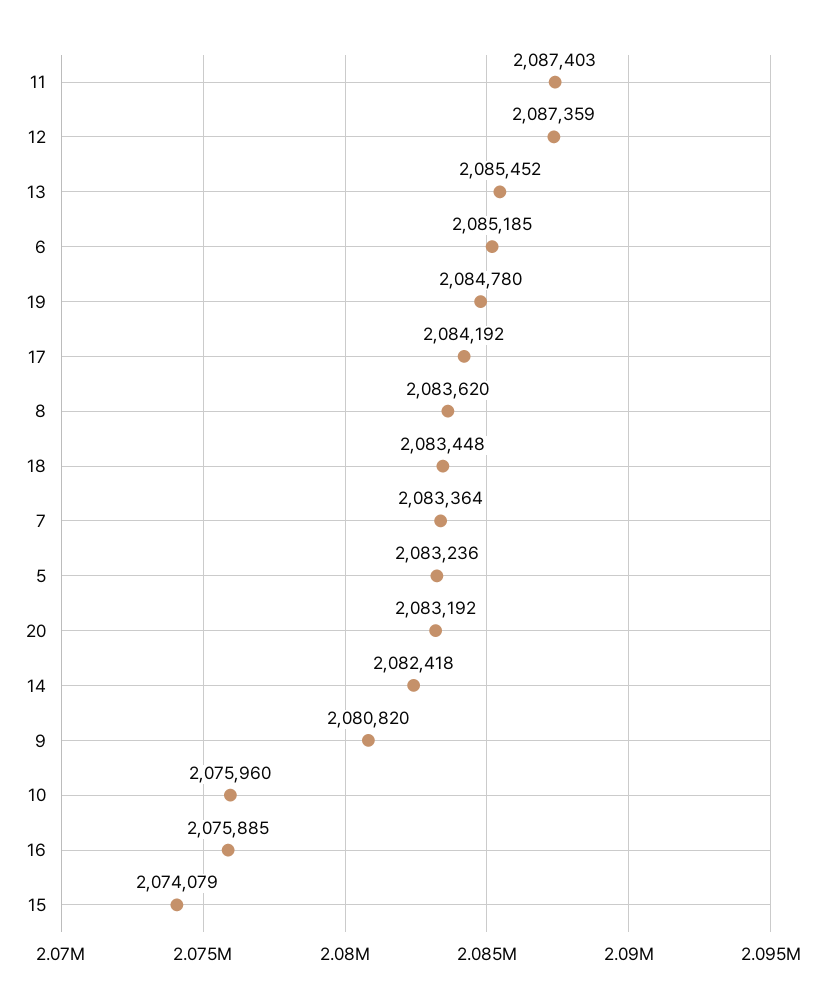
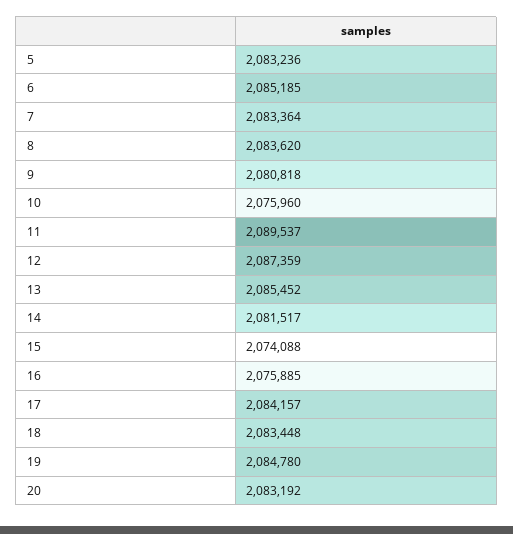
  {
-   "11": 2087403,
+   "11": 2089537,
    "12": 2087359,
    "13": 2085452,
    "6": 2085185,
    "19": 2084780,
-   "17": 2084192,
+   "17": 2084157,
    "8": 2083620,
    "18": 2083448,
    "7": 2083364,
    "5": 2083236,
    "20": 2083192,
-   "14": 2082418,
+   "14": 2081517,
-   "9": 2080820,
+   "9": 2080818,
    "10": 2075960,
    "16": 2075885,
-   "15": 2074079
+   "15": 2074088
  }

